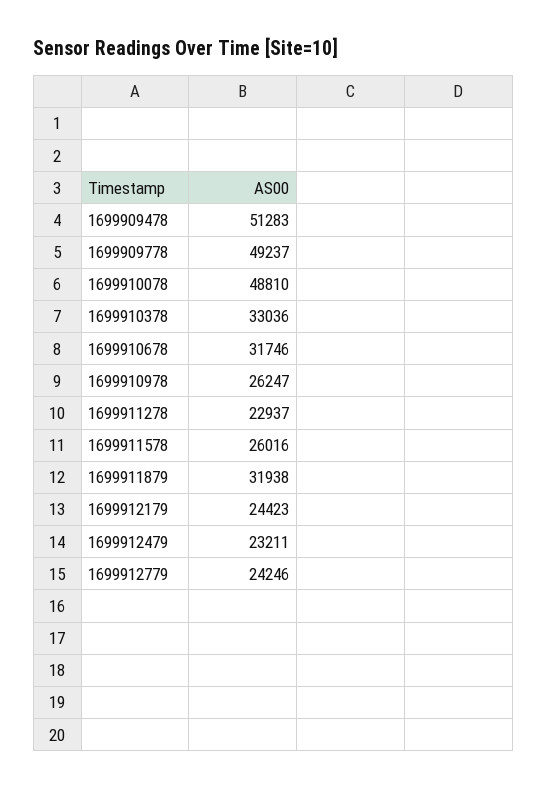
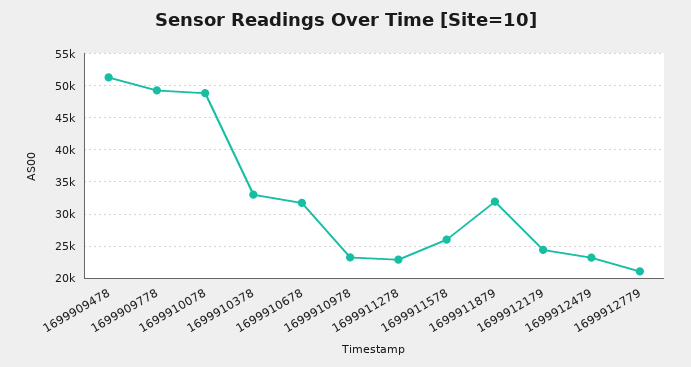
  {
    "1699909478": 51283,
    "1699909778": 49237,
    "1699910078": 48810,
    "1699910378": 33036,
    "1699910678": 31746,
-   "1699910978": 26247,
+   "1699910978": 23000,
    "1699911278": 22937,
    "1699911578": 26016,
    "1699911879": 31938,
    "1699912179": 24423,
    "1699912479": 23211,
-   "1699912779": 24246
+   "1699912779": 21000
  }

